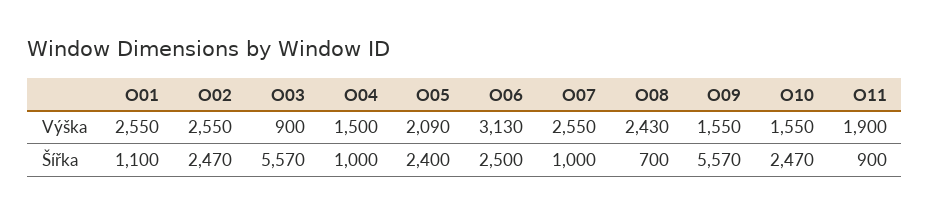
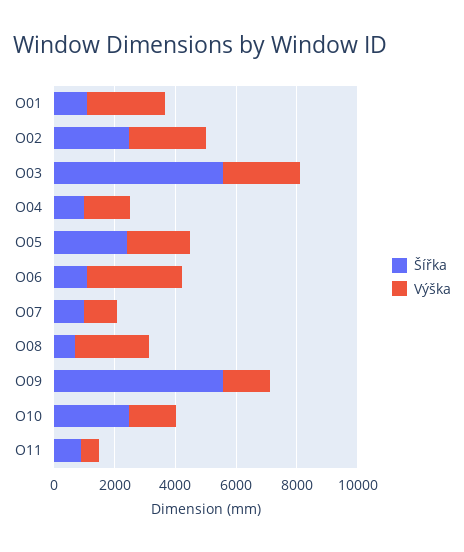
  {
    "Výška": {
      "O01": 2550,
      "O02": 2550,
-     "O03": 900,
+     "O03": 2500,
      "O04": 1500,
      "O05": 2090,
      "O06": 3130,
-     "O07": 2550,
+     "O07": 1000,
      "O08": 2430,
      "O09": 1550,
      "O10": 1550,
-     "O11": 1900
+     "O11": 500
    },
    "Šířka": {
      "O01": 1100,
      "O02": 2470,
      "O03": 5570,
      "O04": 1000,
      "O05": 2400,
-     "O06": 2500,
+     "O06": 1000,
      "O07": 1000,
      "O08": 700,
      "O09": 5570,
      "O10": 2470,
      "O11": 900
    }
  }

